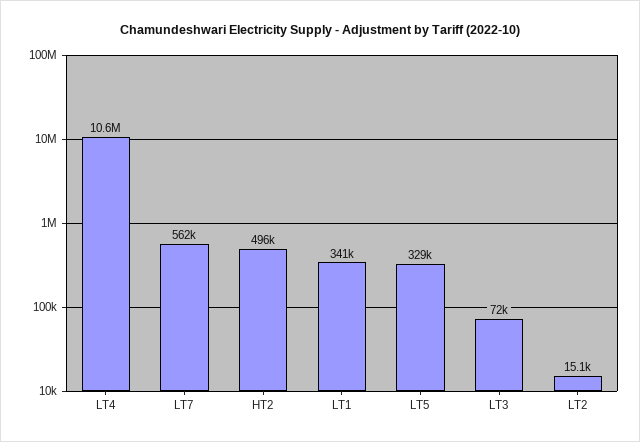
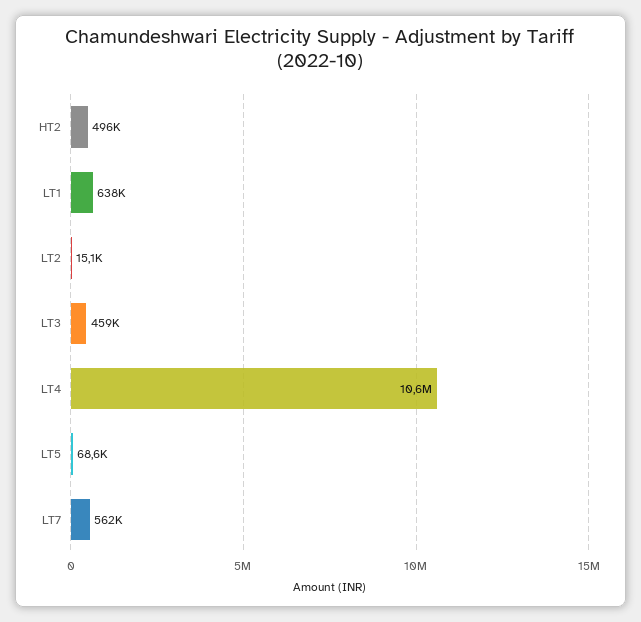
  {
    "LT4": 10600000,
    "LT7": 562000,
    "HT2": 496000,
-   "LT1": 341000,
+   "LT1": 638000,
-   "LT5": 329000,
+   "LT5": 68600,
-   "LT3": 72000,
+   "LT3": 459000,
    "LT2": 15100
  }

